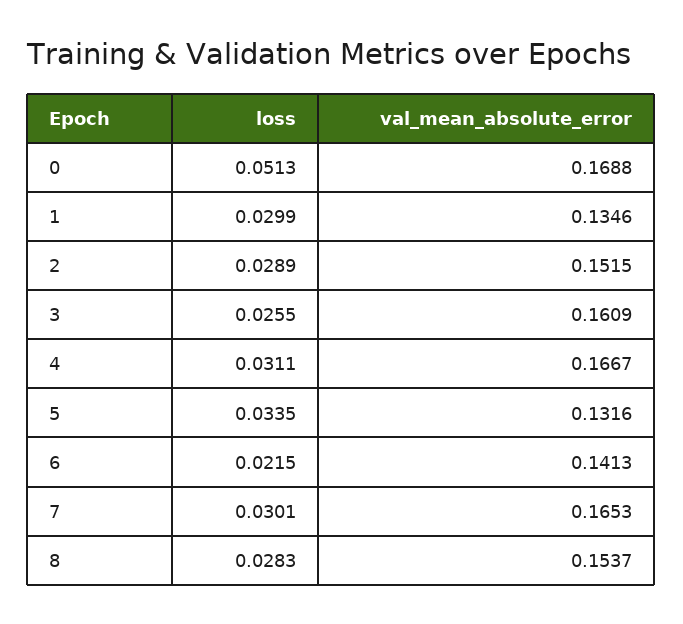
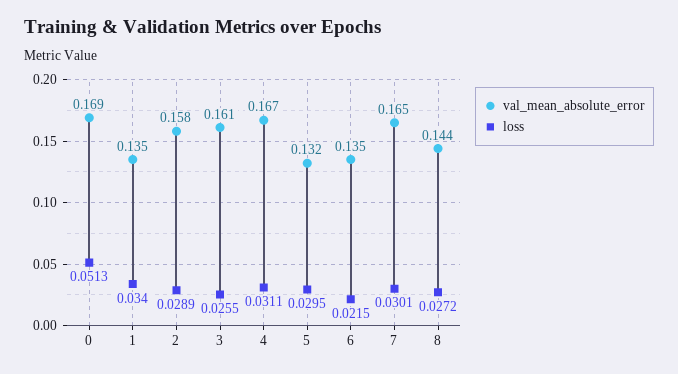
  {
    "loss": {
      "0": 0.0513,
-     "1": 0.0299,
+     "1": 0.034,
      "2": 0.0289,
      "3": 0.0255,
      "4": 0.0311,
-     "5": 0.0335,
+     "5": 0.0295,
      "6": 0.0215,
      "7": 0.0301,
-     "8": 0.0283
+     "8": 0.0272
    },
    "val_mean_absolute_error": {
      "0": 0.1688,
      "1": 0.1346,
-     "2": 0.1515,
+     "2": 0.158,
      "3": 0.1609,
      "4": 0.1667,
      "5": 0.1316,
-     "6": 0.1413,
+     "6": 0.135,
      "7": 0.1653,
-     "8": 0.1537
+     "8": 0.144
    }
  }

